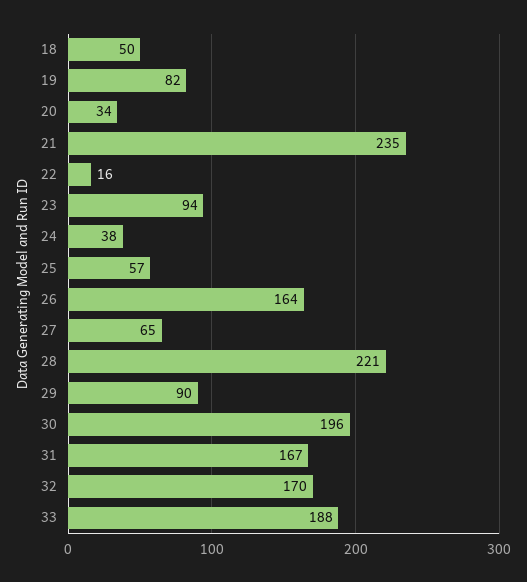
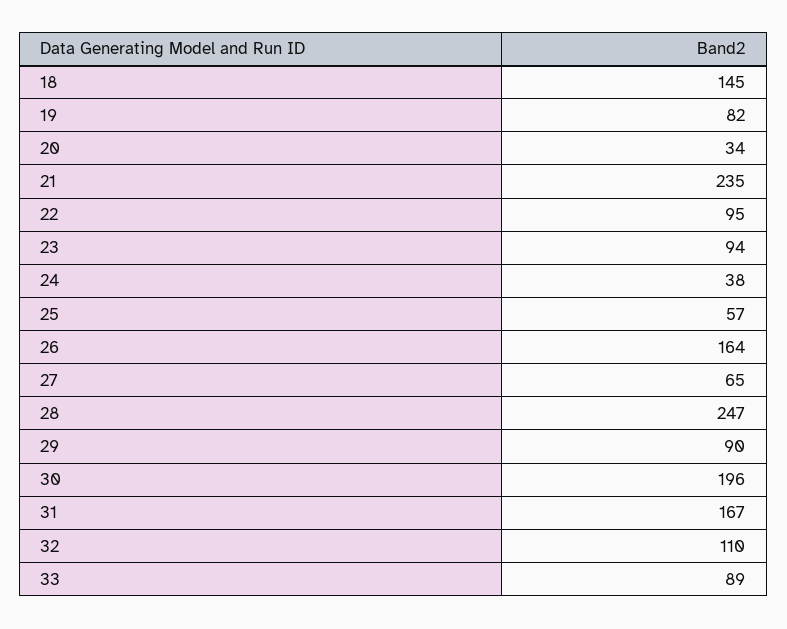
  {
-   "18": 50,
+   "18": 145,
    "19": 82,
    "20": 34,
    "21": 235,
-   "22": 16,
+   "22": 95,
    "23": 94,
    "24": 38,
    "25": 57,
    "26": 164,
    "27": 65,
-   "28": 221,
+   "28": 247,
    "29": 90,
    "30": 196,
    "31": 167,
-   "32": 170,
+   "32": 110,
-   "33": 188
+   "33": 89
  }

